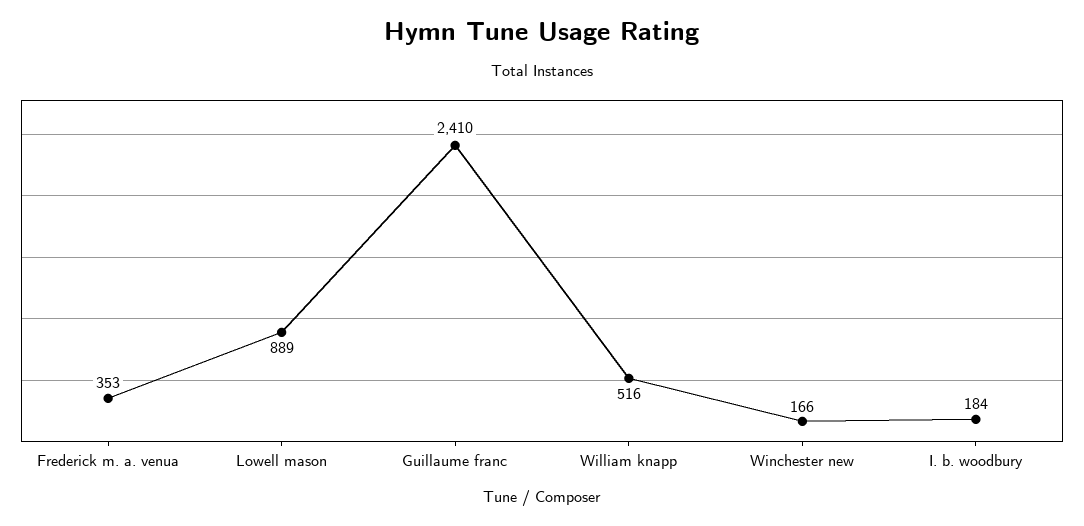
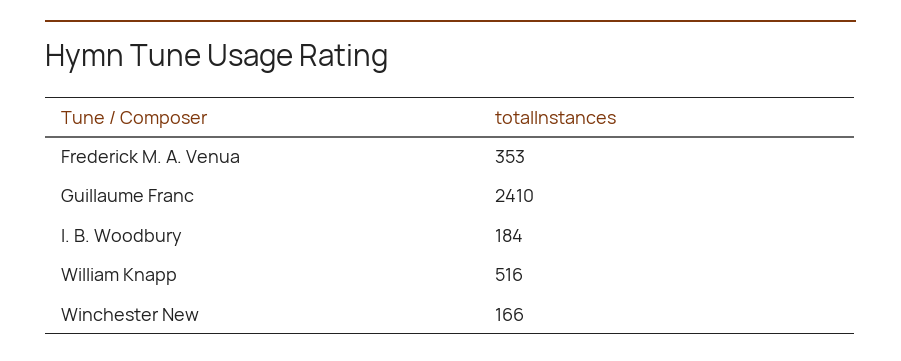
  {
    "Frederick m. a. venua": 353,
-   "Lowell mason": 889,
    "Guillaume franc": 2410,
    "William knapp": 516,
    "Winchester new": 166,
    "I. b. woodbury": 184
  }

